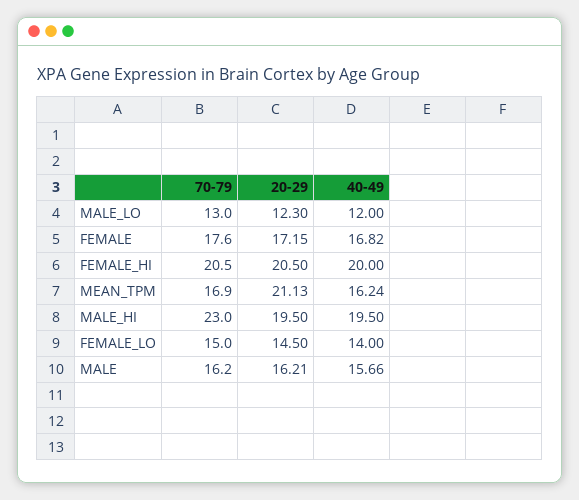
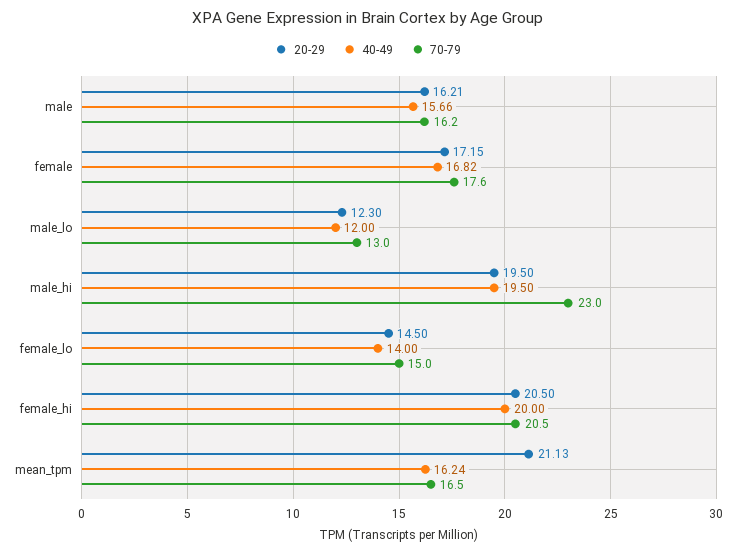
  {
    "70-79": {
      "MALE_LO": 13,
      "FEMALE": 17.6,
      "FEMALE_HI": 20.5,
-     "MEAN_TPM": 16.9,
+     "MEAN_TPM": 16.5,
      "MALE_HI": 23,
      "FEMALE_LO": 15,
      "MALE": 16.2
    },
    "20-29": {
      "MALE_LO": 12.3,
      "FEMALE": 17.15,
      "FEMALE_HI": 20.5,
      "MEAN_TPM": 21.13,
      "MALE_HI": 19.5,
      "FEMALE_LO": 14.5,
      "MALE": 16.21
    },
    "40-49": {
      "MALE_LO": 12,
      "FEMALE": 16.82,
      "FEMALE_HI": 20,
      "MEAN_TPM": 16.24,
      "MALE_HI": 19.5,
      "FEMALE_LO": 14,
      "MALE": 15.66
    }
  }

